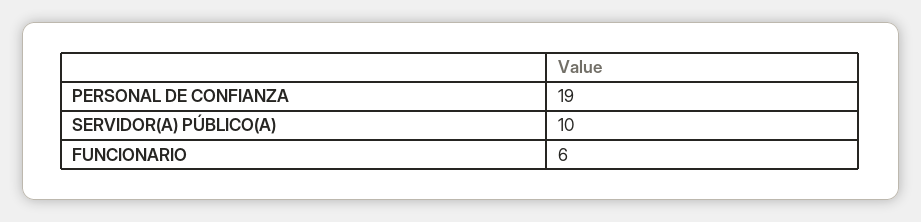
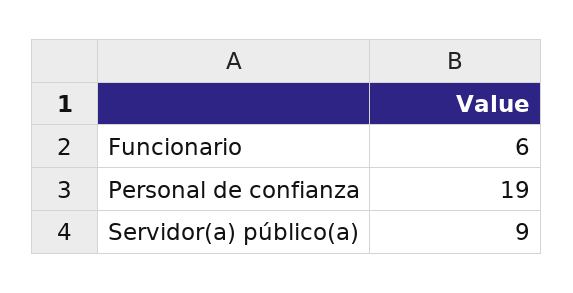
  {
    "PERSONAL DE CONFIANZA": 19,
-   "SERVIDOR(A) PÚBLICO(A)": 10,
+   "SERVIDOR(A) PÚBLICO(A)": 9,
    "FUNCIONARIO": 6
  }

